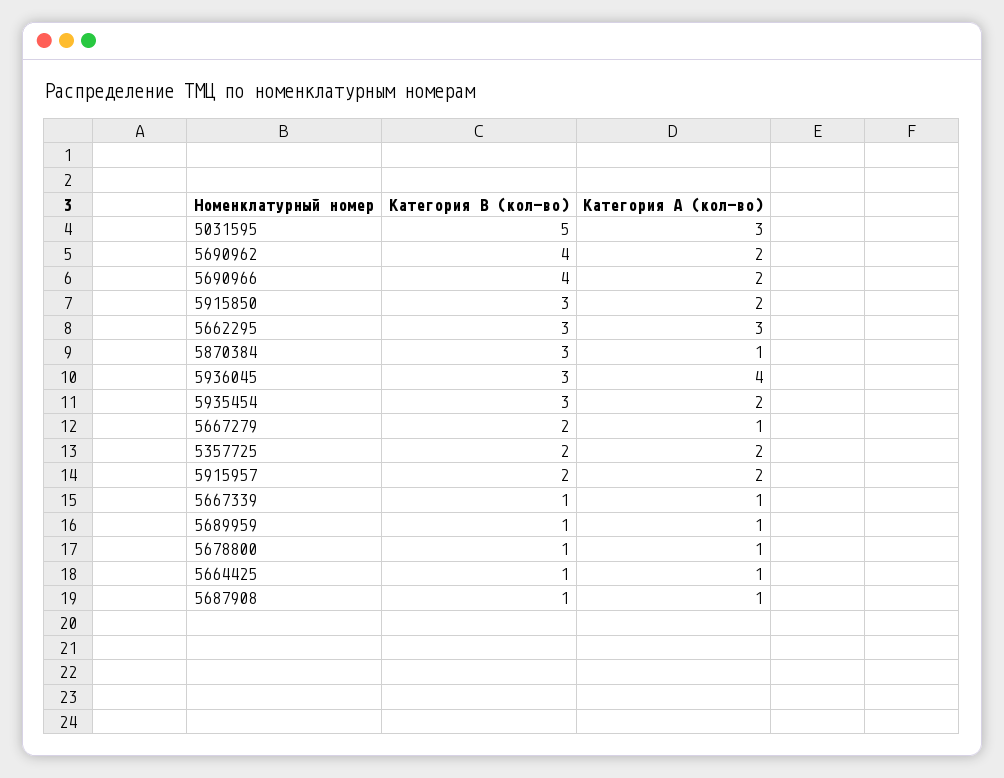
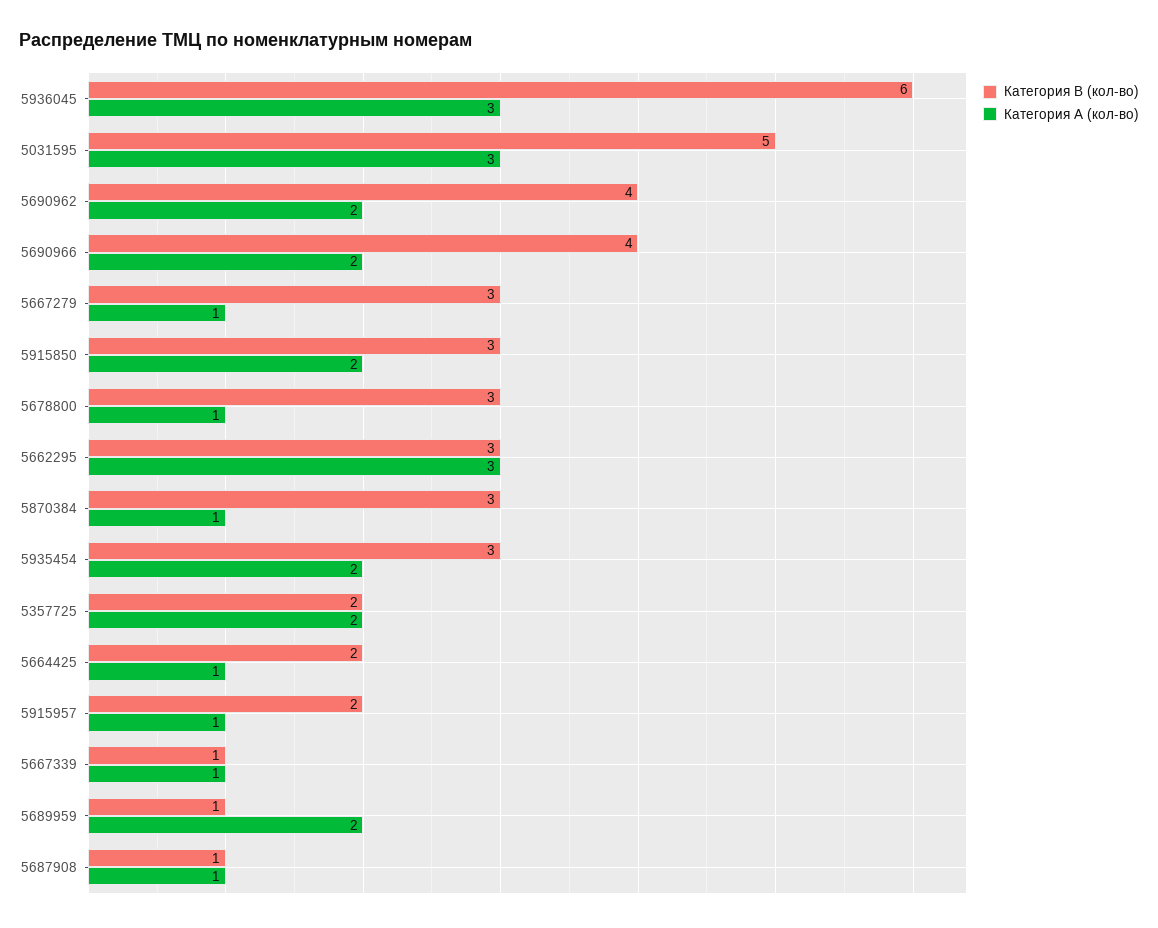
  {
    "Категория B (кол-во)": {
      "5031595": 5,
      "5690962": 4,
      "5690966": 4,
      "5915850": 3,
      "5662295": 3,
      "5870384": 3,
-     "5936045": 3,
+     "5936045": 6,
      "5935454": 3,
-     "5667279": 2,
+     "5667279": 3,
      "5357725": 2,
      "5915957": 2,
      "5667339": 1,
      "5689959": 1,
-     "5678800": 1,
+     "5678800": 3,
-     "5664425": 1,
+     "5664425": 2,
      "5687908": 1
    },
    "Категория A (кол-во)": {
      "5031595": 3,
      "5690962": 2,
      "5690966": 2,
      "5915850": 2,
      "5662295": 3,
      "5870384": 1,
-     "5936045": 4,
+     "5936045": 3,
      "5935454": 2,
      "5667279": 1,
      "5357725": 2,
-     "5915957": 2,
+     "5915957": 1,
      "5667339": 1,
-     "5689959": 1,
+     "5689959": 2,
      "5678800": 1,
      "5664425": 1,
      "5687908": 1
    }
  }

